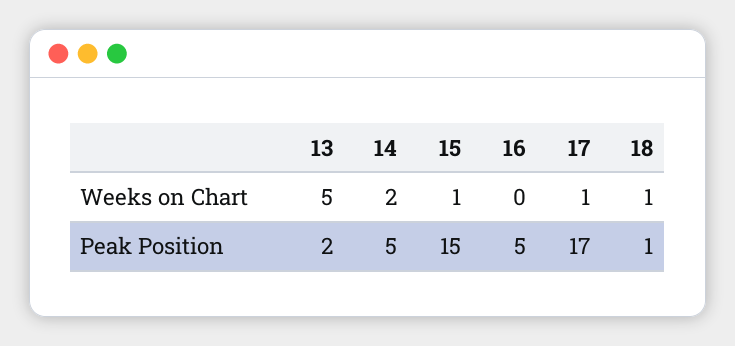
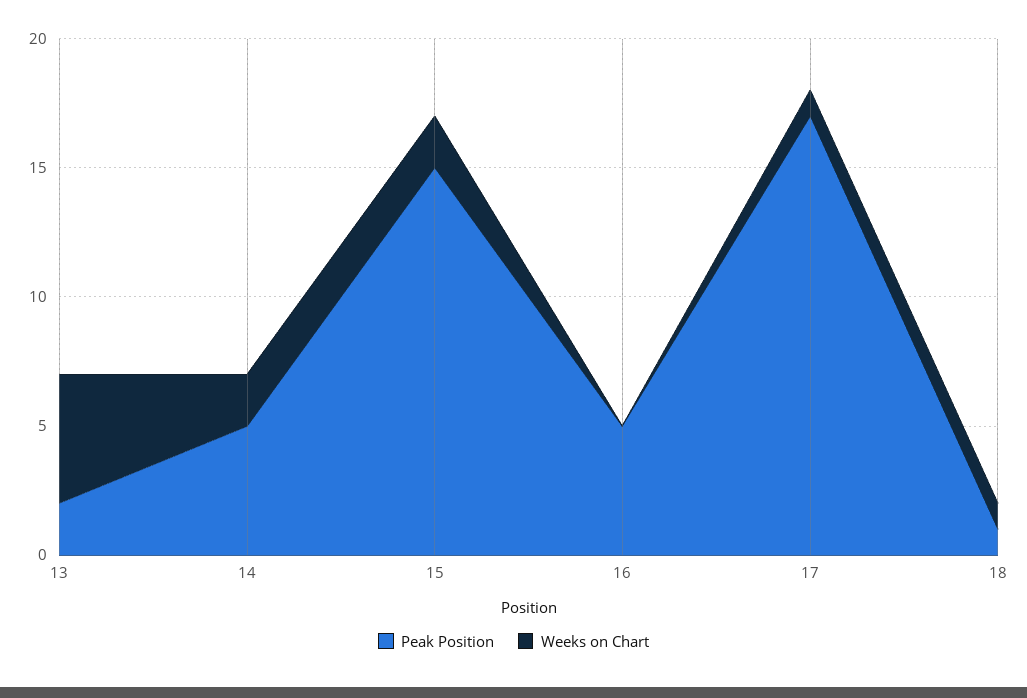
  {
    "Weeks on Chart": {
      "13": 5,
      "14": 2,
-     "15": 1,
+     "15": 2,
      "16": 0,
      "17": 1,
      "18": 1
    },
    "Peak Position": {
      "13": 2,
      "14": 5,
      "15": 15,
      "16": 5,
      "17": 17,
      "18": 1
    }
  }

